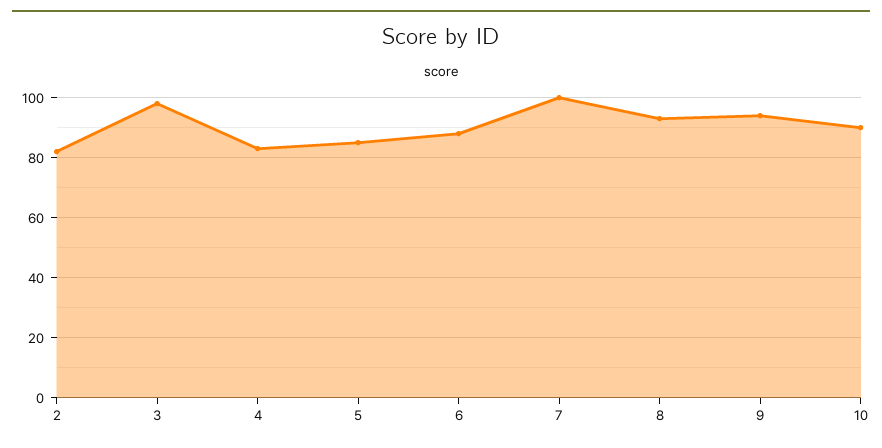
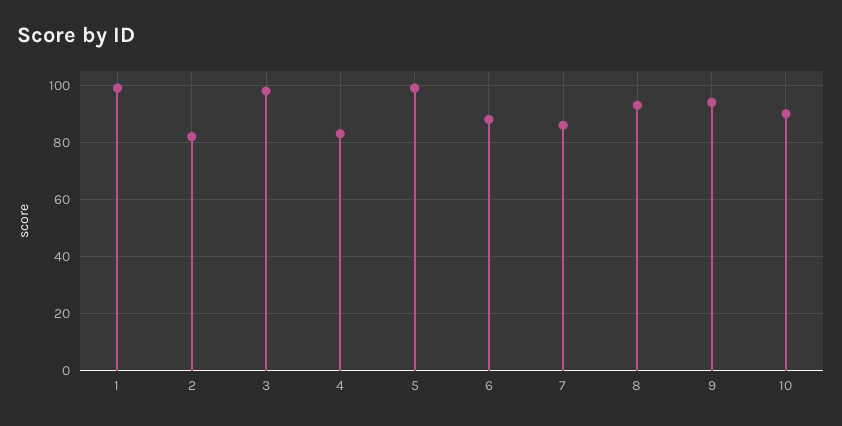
  {
    "2": 80,
    "3": 100,
    "4": 85,
-   "5": 85,
+   "5": 100,
    "6": 90,
-   "7": 100,
+   "7": 85,
    "8": 95,
    "9": 95,
-   "10": 90
+   "10": 90,
+   "1": 100
  }

